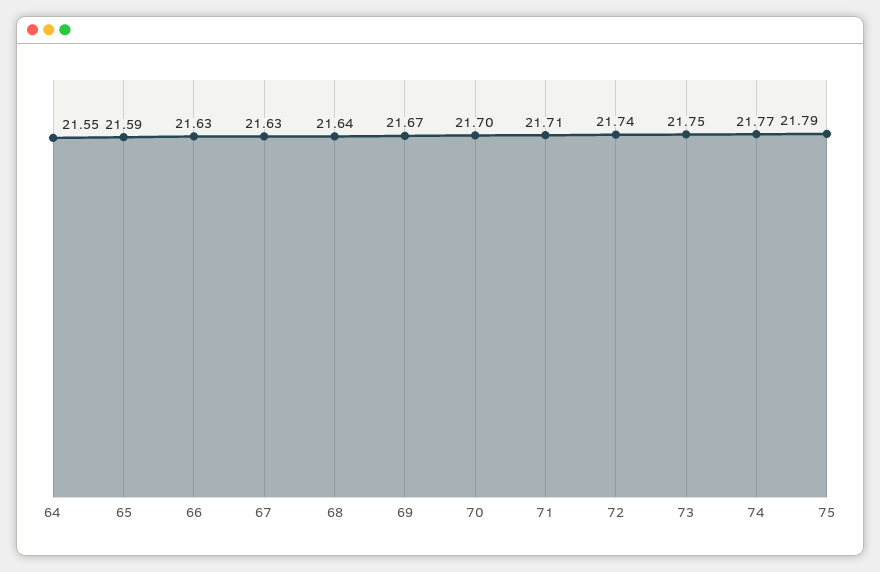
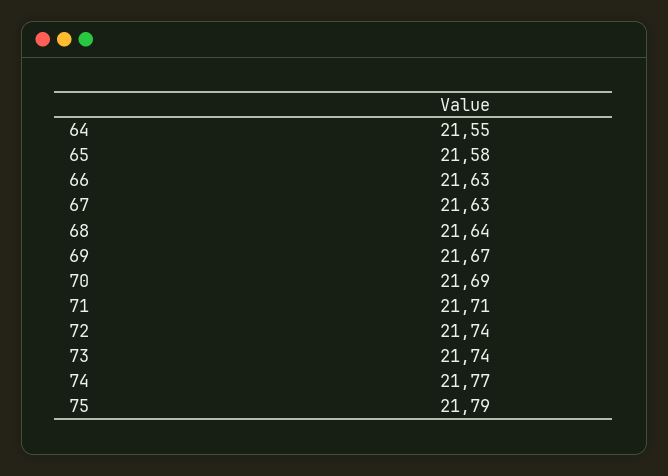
  {
    "64": 21.55,
-   "65": 21.59,
+   "65": 21.58,
    "66": 21.63,
    "67": 21.63,
    "68": 21.64,
    "69": 21.67,
-   "70": 21.7,
+   "70": 21.69,
    "71": 21.71,
    "72": 21.74,
-   "73": 21.75,
+   "73": 21.74,
    "74": 21.77,
    "75": 21.79
  }

